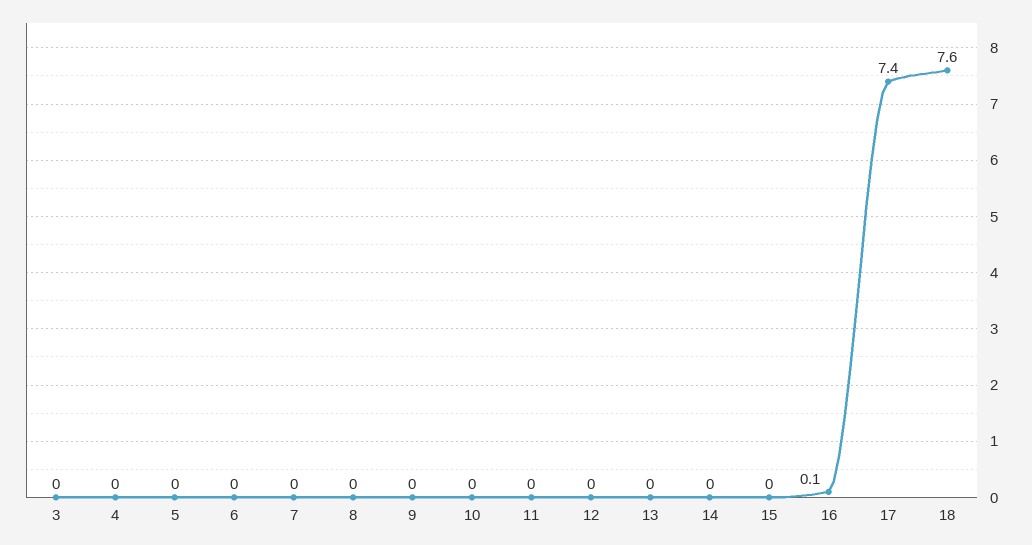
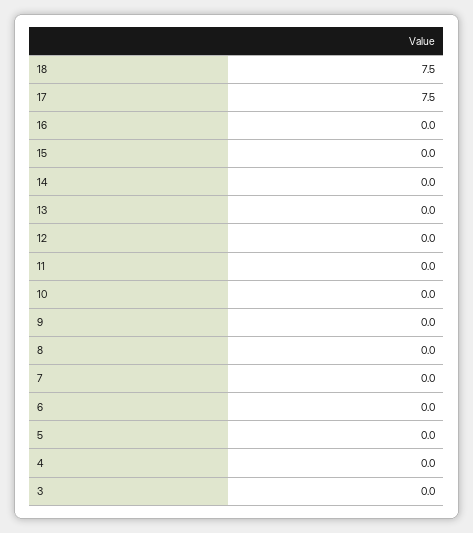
  {
    "3": 0,
    "4": 0,
    "5": 0,
    "6": 0,
    "7": 0,
    "8": 0,
    "9": 0,
    "10": 0,
    "11": 0,
    "12": 0,
    "13": 0,
    "14": 0,
    "15": 0,
-   "16": 0.1,
+   "16": 0,
-   "17": 7.4,
+   "17": 7.5,
-   "18": 7.6
+   "18": 7.5
  }

